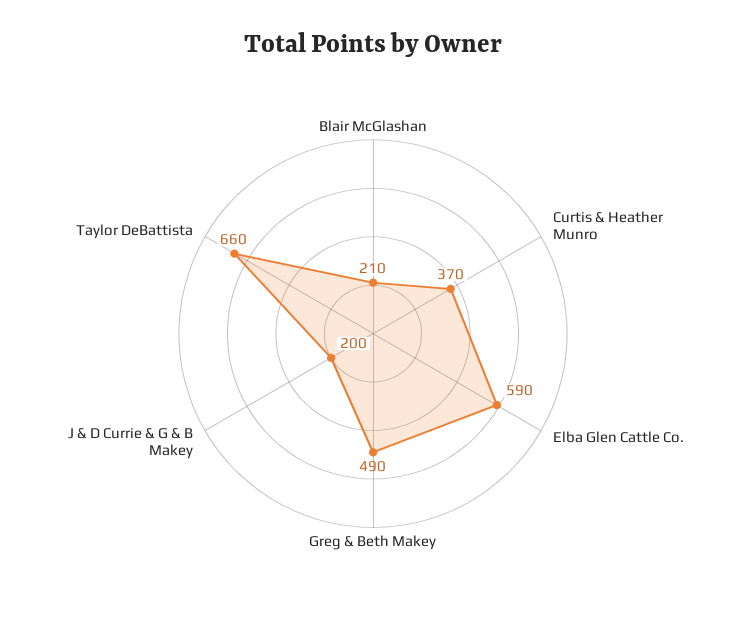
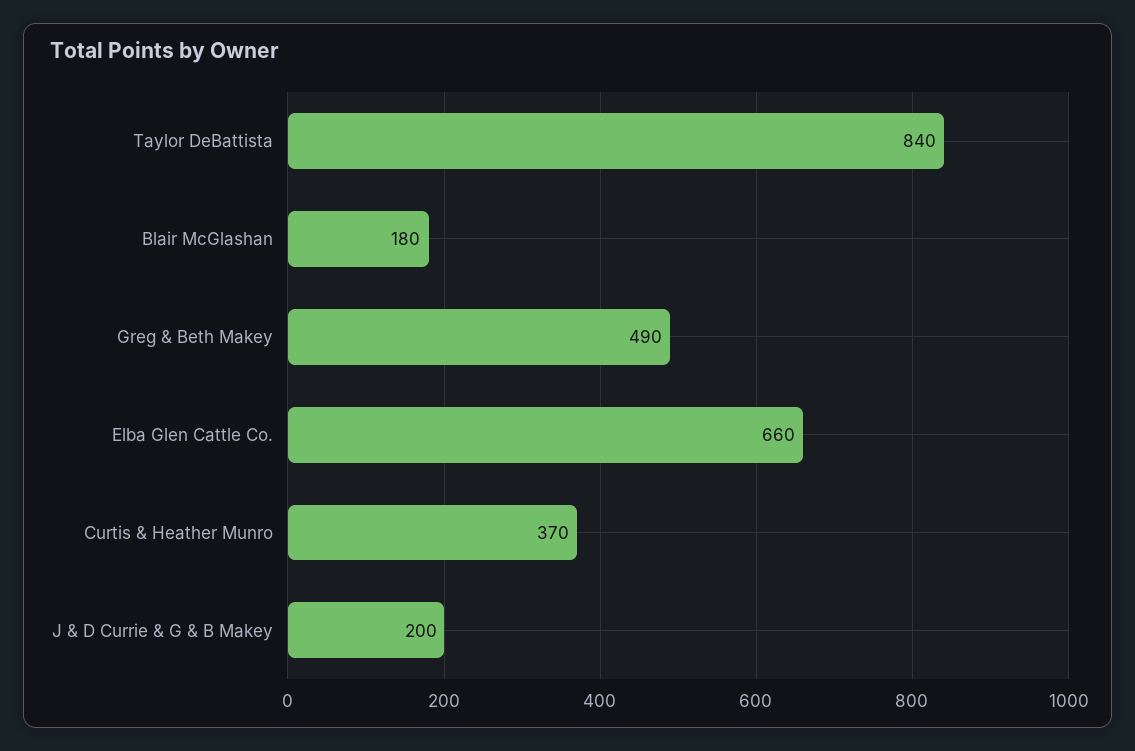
  {
-   "Blair McGlashan": 210,
+   "Blair McGlashan": 180,
    "Curtis & Heather Munro": 370,
-   "Elba Glen Cattle Co.": 590,
+   "Elba Glen Cattle Co.": 660,
    "Greg & Beth Makey": 490,
    "J & D Currie & G & B Makey": 200,
-   "Taylor DeBattista": 660
+   "Taylor DeBattista": 840
  }

